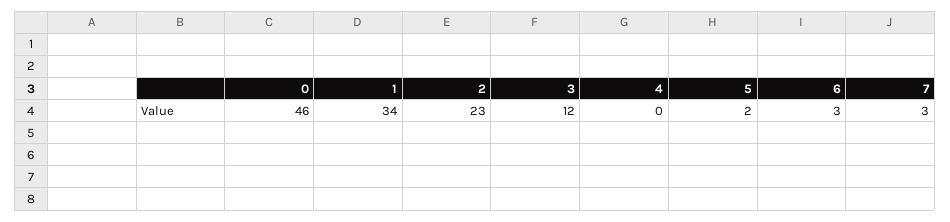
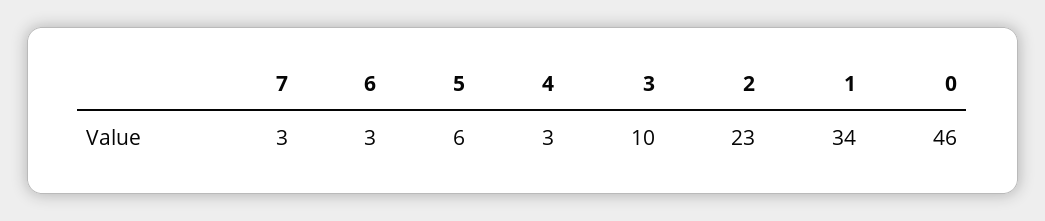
  {
    "0": 46,
    "1": 34,
    "2": 23,
-   "3": 12,
+   "3": 10,
-   "4": 0,
+   "4": 3,
-   "5": 2,
+   "5": 6,
    "6": 3,
    "7": 3
  }

